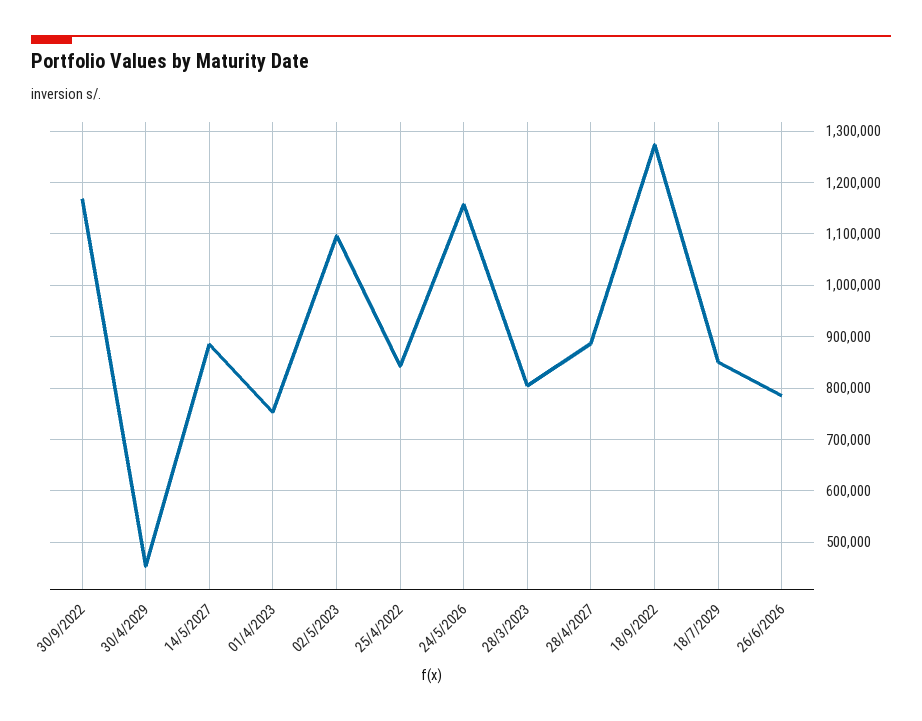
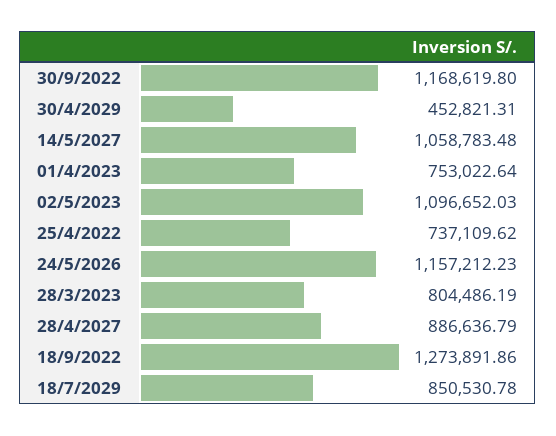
  {
    "30/9/2022": 1168619.8,
    "30/4/2029": 452821.31,
-   "14/5/2027": 880000,
+   "14/5/2027": 1058783.48,
    "01/4/2023": 753022.64,
    "02/5/2023": 1096652.03,
-   "25/4/2022": 840000,
+   "25/4/2022": 737109.62,
    "24/5/2026": 1157212.23,
    "28/3/2023": 804486.19,
    "28/4/2027": 886636.79,
    "18/9/2022": 1273891.86,
-   "18/7/2029": 850530.78,
+   "18/7/2029": 850530.78
-   "26/6/2026": 780000
  }

